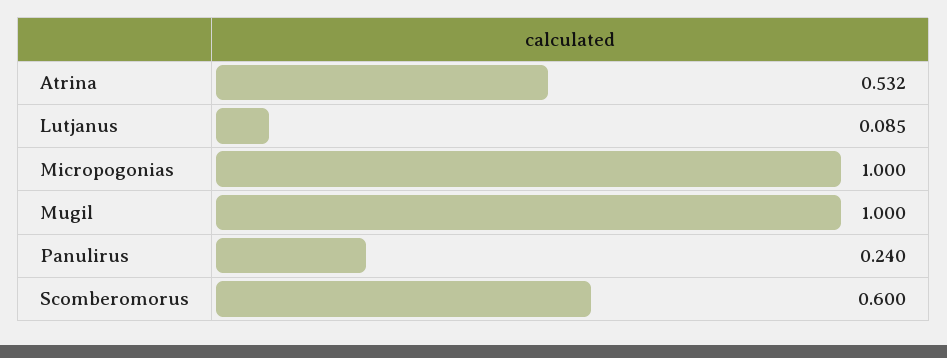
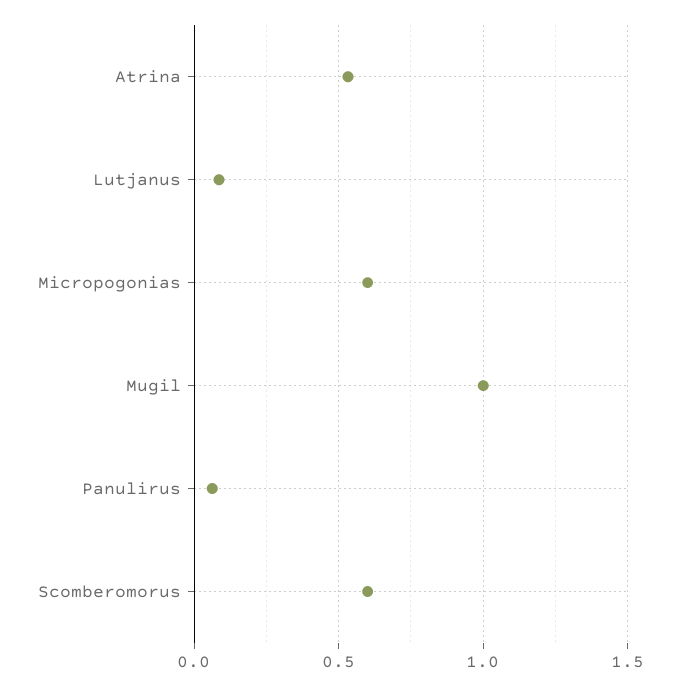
  {
    "Atrina": 0.532,
    "Lutjanus": 0.085,
-   "Micropogonias": 1,
+   "Micropogonias": 0.6,
    "Mugil": 1,
-   "Panulirus": 0.24,
+   "Panulirus": 0.05,
    "Scomberomorus": 0.6
  }

